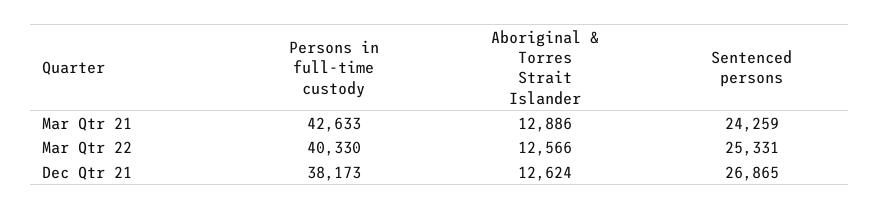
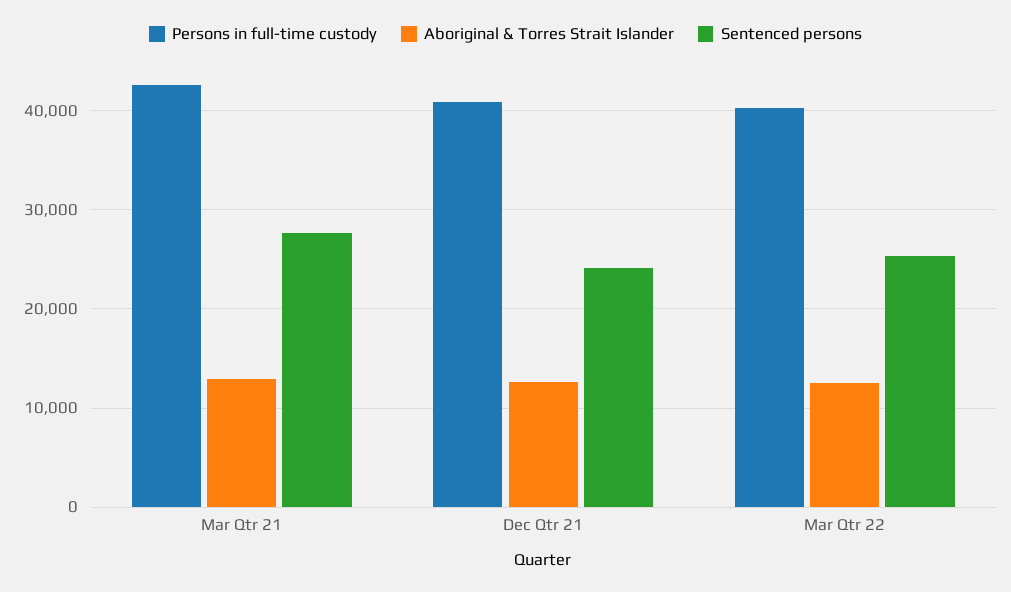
  {
    "Persons in full-time custody": {
      "Mar Qtr 21": 42633,
      "Mar Qtr 22": 40330,
-     "Dec Qtr 21": 38173
+     "Dec Qtr 21": 41000
    },
    "Aboriginal & Torres Strait Islander": {
      "Mar Qtr 21": 12886,
      "Mar Qtr 22": 12566,
      "Dec Qtr 21": 12624
    },
    "Sentenced persons": {
-     "Mar Qtr 21": 24259,
+     "Mar Qtr 21": 28000,
      "Mar Qtr 22": 25331,
-     "Dec Qtr 21": 26865
+     "Dec Qtr 21": 24000
    }
  }

